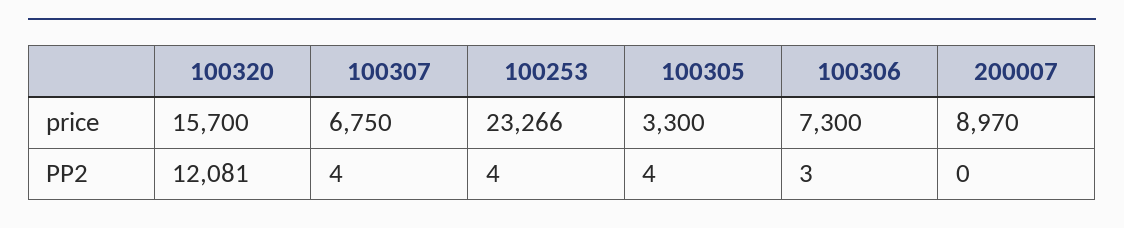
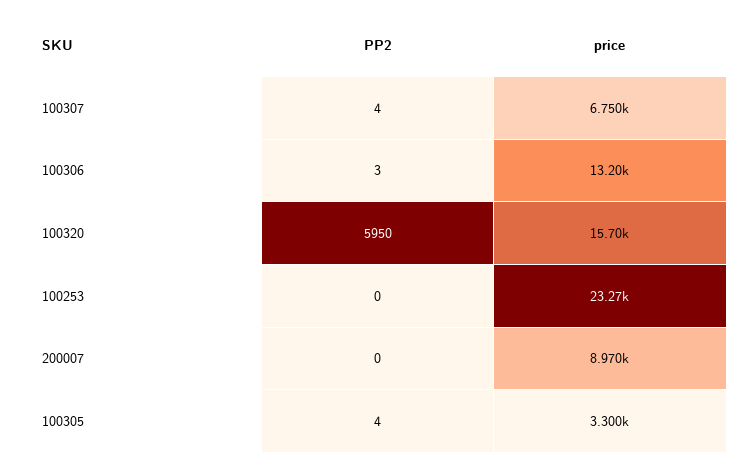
  {
    "100320": {
      "price": 15700,
-     "PP2": 12081
+     "PP2": 5950
    },
    "100307": {
      "price": 6750,
      "PP2": 4
    },
    "100253": {
      "price": 23266,
-     "PP2": 4
+     "PP2": 0
    },
    "100305": {
      "price": 3300,
      "PP2": 4
    },
    "100306": {
-     "price": 7300,
+     "price": 13200,
      "PP2": 3
    },
    "200007": {
      "price": 8970,
      "PP2": 0
    }
  }

